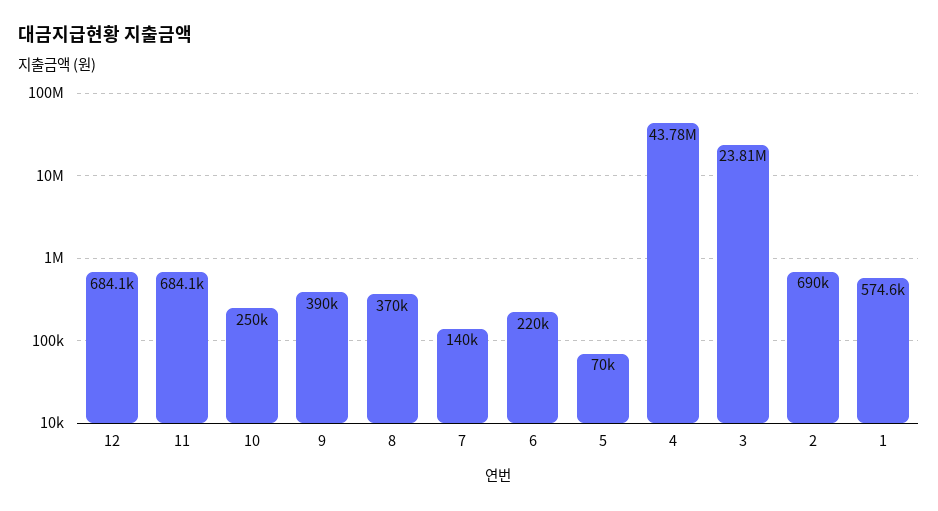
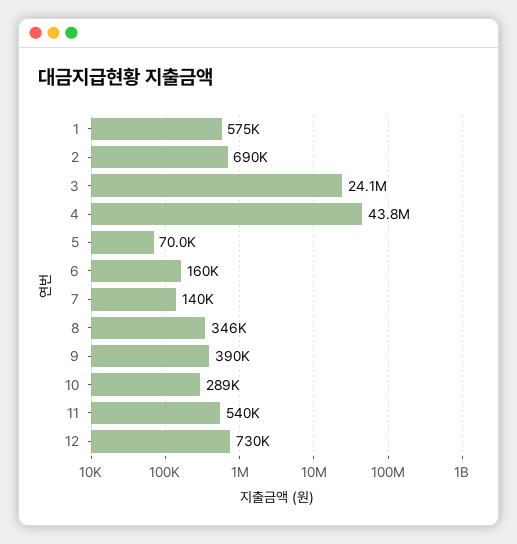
  {
-   "12": 684100,
+   "12": 730000,
-   "11": 684100,
+   "11": 540000,
-   "10": 250000,
+   "10": 289000,
    "9": 390000,
-   "8": 370000,
+   "8": 346000,
    "7": 140000,
-   "6": 220000,
+   "6": 160000,
    "5": 70000,
    "4": 43780000,
-   "3": 23810000,
+   "3": 24100000,
    "2": 690000,
    "1": 574600
  }

